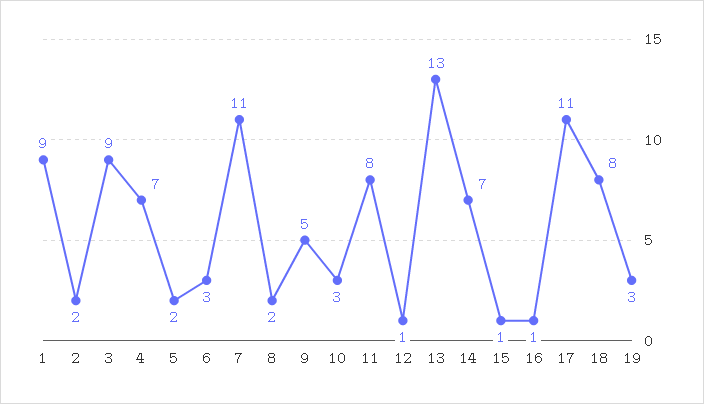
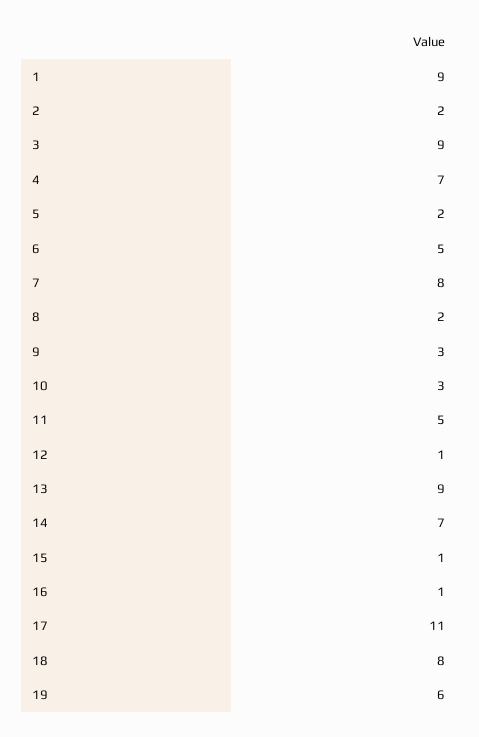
  {
    "1": 9,
    "2": 2,
    "3": 9,
    "4": 7,
    "5": 2,
-   "6": 3,
+   "6": 5,
-   "7": 11,
+   "7": 8,
    "8": 2,
-   "9": 5,
+   "9": 3,
    "10": 3,
-   "11": 8,
+   "11": 5,
    "12": 1,
-   "13": 13,
+   "13": 9,
    "14": 7,
    "15": 1,
    "16": 1,
    "17": 11,
    "18": 8,
-   "19": 3
+   "19": 6
  }

